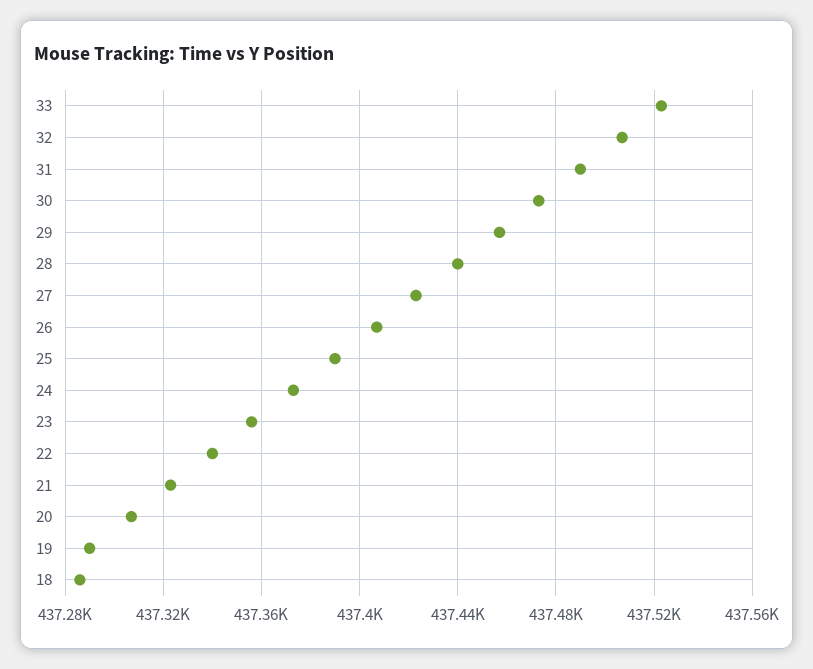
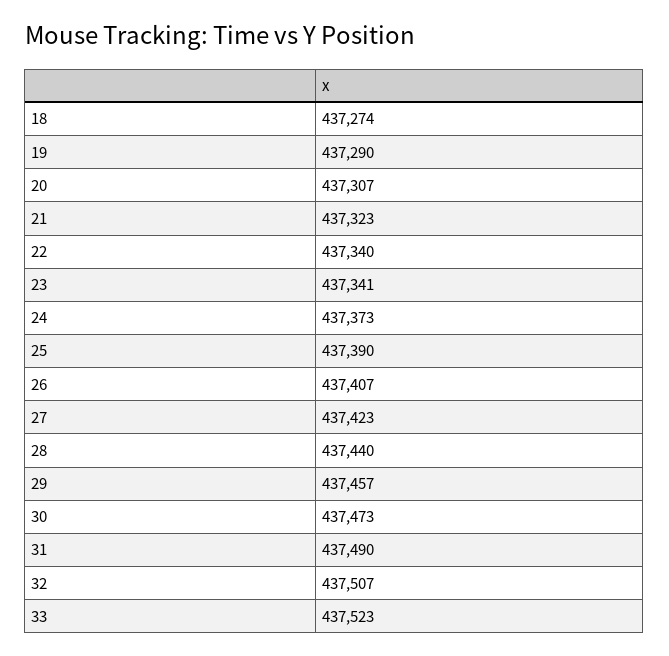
  {
    "33": 437523,
    "32": 437507,
    "31": 437490,
    "30": 437473,
    "29": 437457,
    "28": 437440,
    "27": 437423,
    "26": 437407,
    "25": 437390,
    "24": 437373,
-   "23": 437355,
+   "23": 437341,
    "22": 437340,
    "21": 437323,
    "20": 437307,
    "19": 437290,
-   "18": 437285
+   "18": 437274
  }

